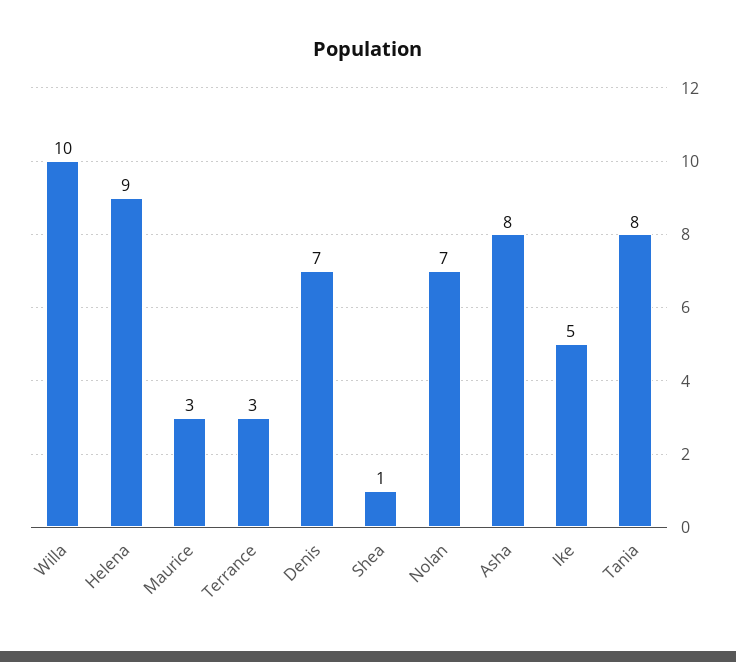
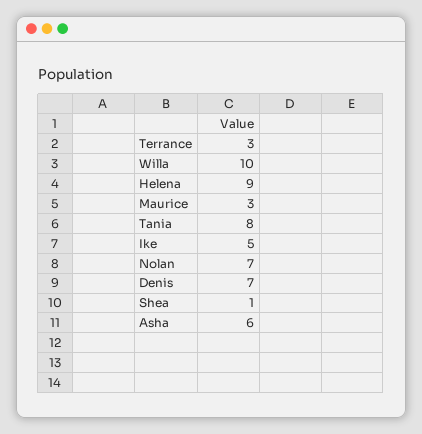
  {
    "Willa": 10,
    "Helena": 9,
    "Maurice": 3,
    "Terrance": 3,
    "Denis": 7,
    "Shea": 1,
    "Nolan": 7,
-   "Asha": 8,
+   "Asha": 6,
    "Ike": 5,
    "Tania": 8
  }

